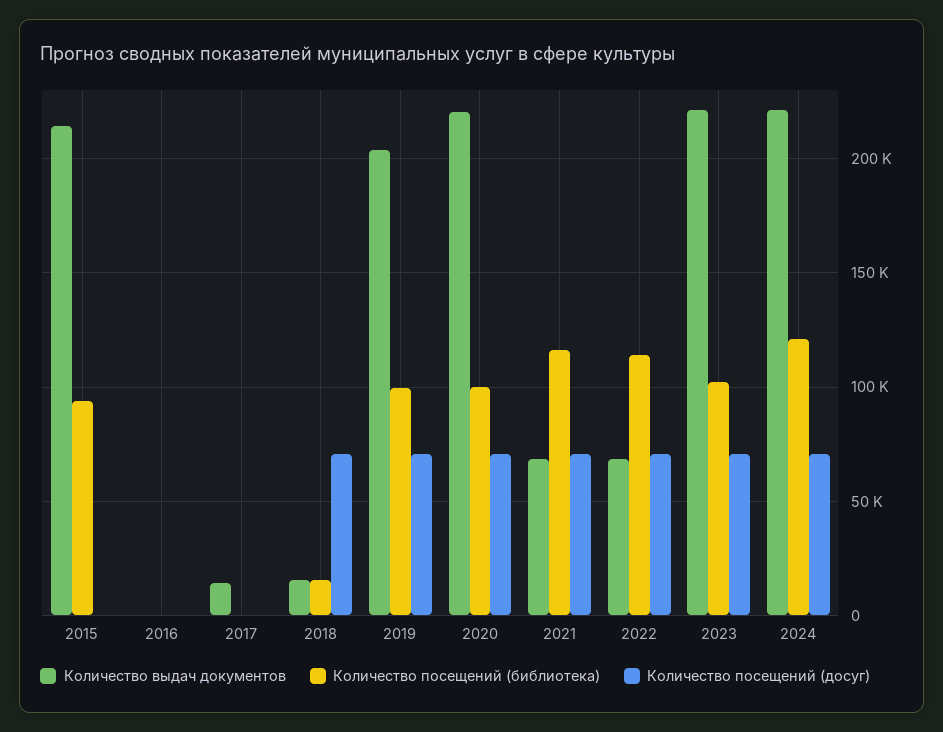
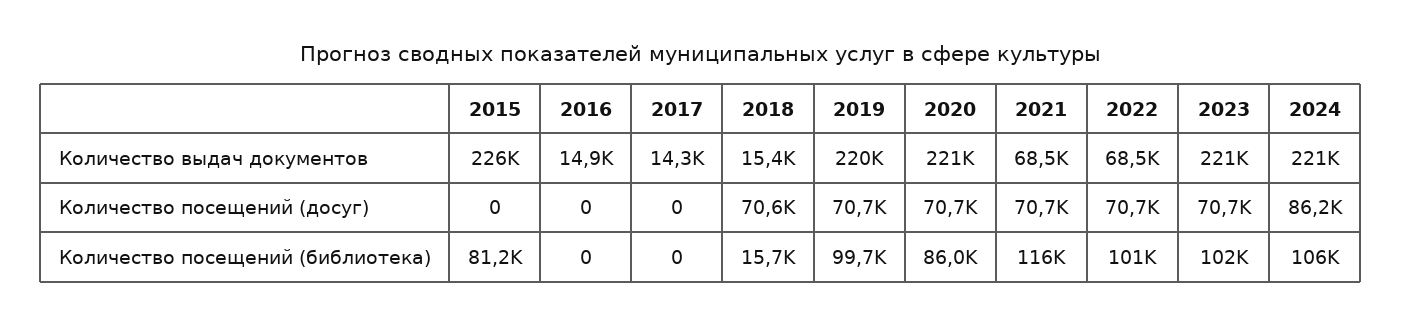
  {
    "Количество выдач документов": {
-     "2015": 215000,
+     "2015": 226000,
-     "2016": 0,
+     "2016": 14900,
      "2017": 14300,
      "2018": 15400,
-     "2019": 205000,
+     "2019": 220000,
      "2020": 221000,
      "2021": 68500,
      "2022": 68500,
      "2023": 221000,
      "2024": 221000
    },
    "Количество посещений (библиотека)": {
-     "2015": 95000,
+     "2015": 81200,
      "2016": 0,
      "2017": 0,
      "2018": 15700,
      "2019": 99700,
-     "2020": 100000,
+     "2020": 86000,
      "2021": 116000,
-     "2022": 115000,
+     "2022": 101000,
      "2023": 102000,
-     "2024": 120000
+     "2024": 106000
    },
    "Количество посещений (досуг)": {
      "2015": 0,
      "2016": 0,
      "2017": 0,
      "2018": 70600,
      "2019": 70700,
      "2020": 70700,
      "2021": 70700,
      "2022": 70700,
      "2023": 70700,
-     "2024": 70000
+     "2024": 86200
    }
  }

